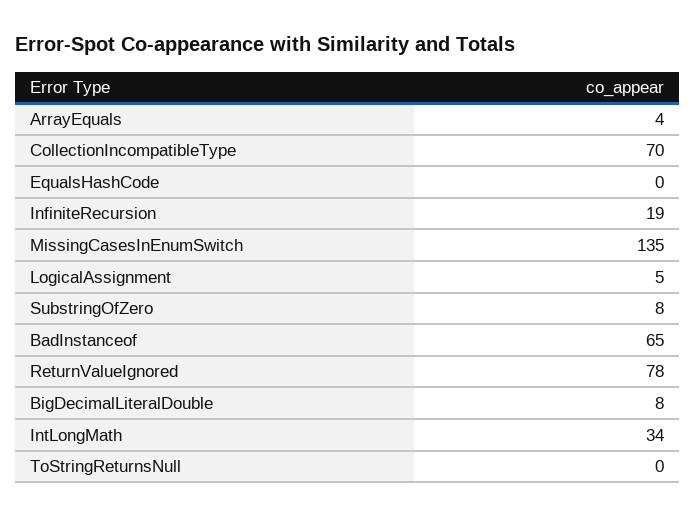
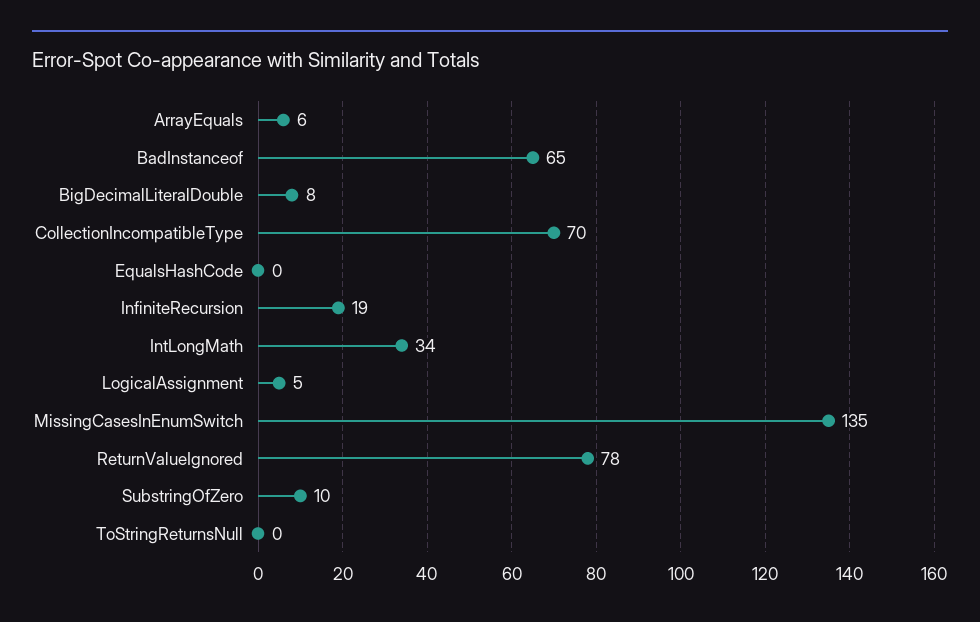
  {
-   "ArrayEquals": 4,
+   "ArrayEquals": 6,
    "CollectionIncompatibleType": 70,
    "EqualsHashCode": 0,
    "InfiniteRecursion": 19,
    "MissingCasesInEnumSwitch": 135,
    "LogicalAssignment": 5,
-   "SubstringOfZero": 8,
+   "SubstringOfZero": 10,
    "BadInstanceof": 65,
    "ReturnValueIgnored": 78,
    "BigDecimalLiteralDouble": 8,
    "IntLongMath": 34,
    "ToStringReturnsNull": 0
  }

